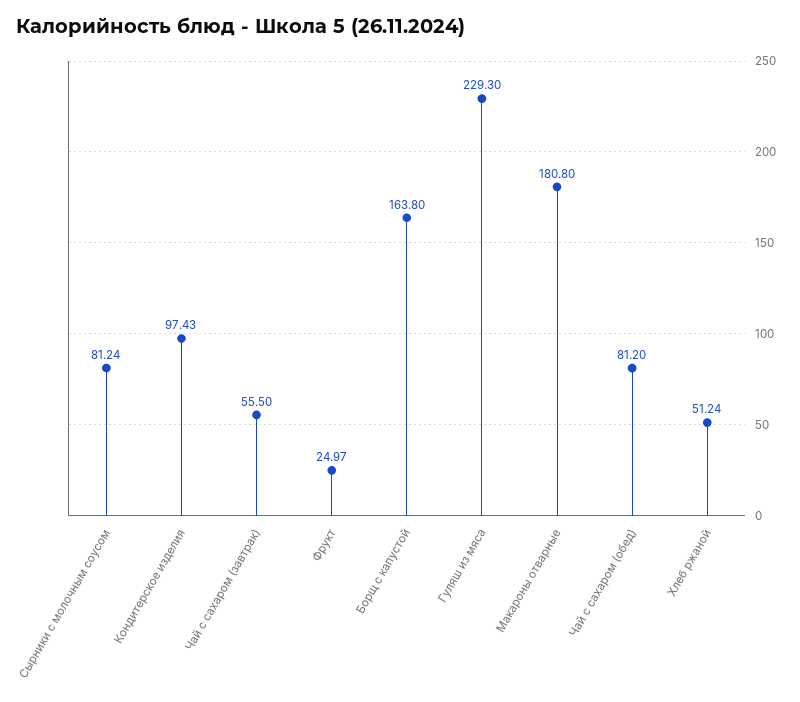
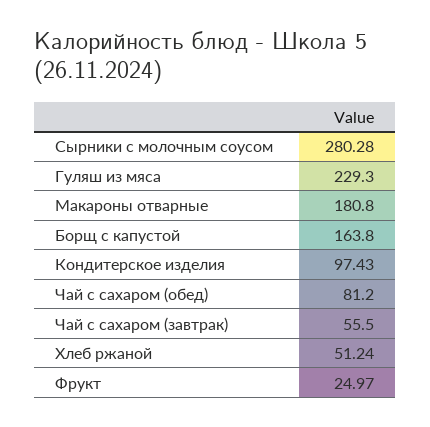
  {
-   "Сырники с молочным соусом": 81.24,
+   "Сырники с молочным соусом": 280.28,
    "Кондитерское изделия": 97.43,
    "Чай с сахаром (завтрак)": 55.5,
    "Фрукт": 24.97,
    "Борщ с капустой": 163.8,
    "Гуляш из мяса": 229.3,
    "Макароны отварные": 180.8,
    "Чай с сахаром (обед)": 81.2,
    "Хлеб ржаной": 51.24
  }

